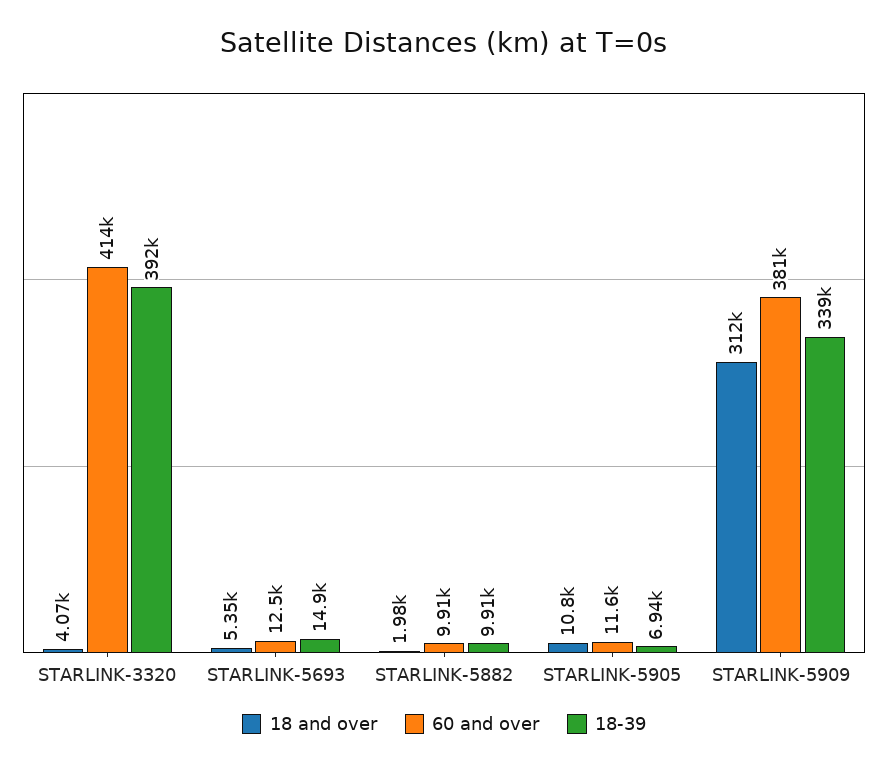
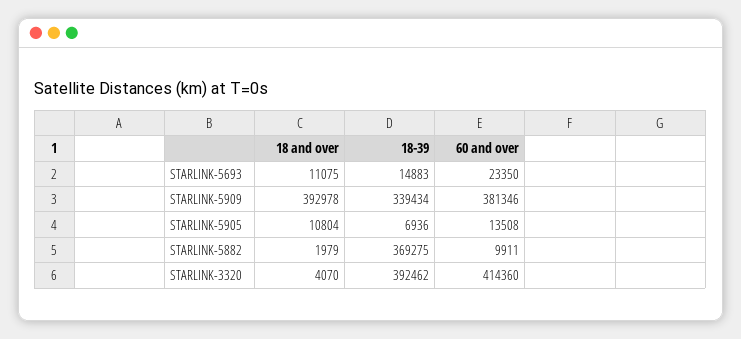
  {
    "18 and over": {
      "STARLINK-3320": 4070,
-     "STARLINK-5693": 5350,
+     "STARLINK-5693": 11075,
      "STARLINK-5882": 1979,
      "STARLINK-5905": 10804,
-     "STARLINK-5909": 312000
+     "STARLINK-5909": 392978
    },
    "60 and over": {
      "STARLINK-3320": 414360,
-     "STARLINK-5693": 12500,
+     "STARLINK-5693": 23350,
      "STARLINK-5882": 9911,
-     "STARLINK-5905": 11600,
+     "STARLINK-5905": 13508,
      "STARLINK-5909": 381346
    },
    "18-39": {
      "STARLINK-3320": 392462,
      "STARLINK-5693": 14883,
-     "STARLINK-5882": 9910,
+     "STARLINK-5882": 369275,
      "STARLINK-5905": 6936,
      "STARLINK-5909": 339434
    }
  }

